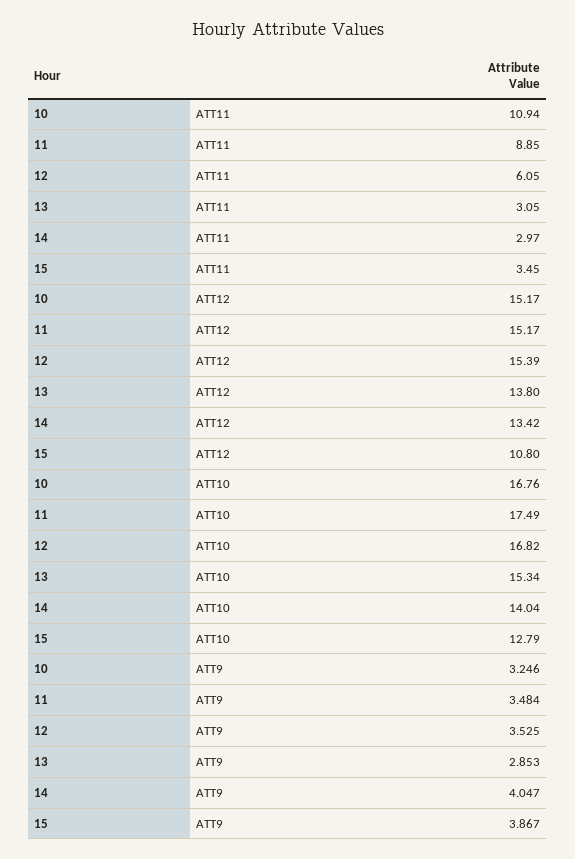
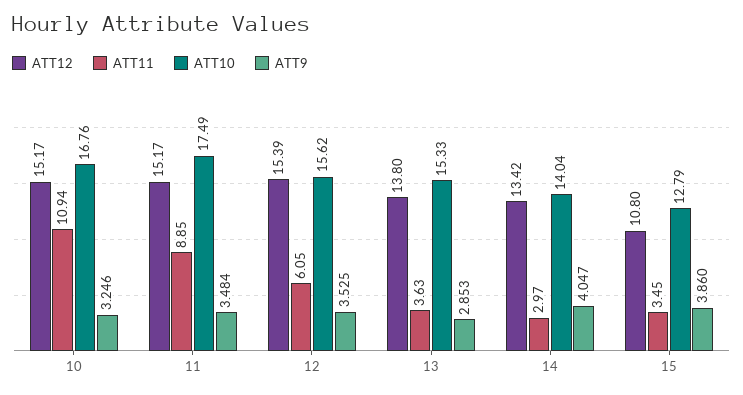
  {
    "ATT11": {
      "10": 10.94,
      "11": 8.85,
      "12": 6.05,
-     "13": 3.05,
+     "13": 3.63,
      "14": 2.97,
      "15": 3.45
    },
    "ATT12": {
      "10": 15.17,
      "11": 15.17,
      "12": 15.39,
      "13": 13.8,
      "14": 13.42,
      "15": 10.8
    },
    "ATT10": {
      "10": 16.76,
      "11": 17.49,
-     "12": 16.82,
+     "12": 15.62,
-     "13": 15.34,
+     "13": 15.33,
      "14": 14.04,
      "15": 12.79
    },
    "ATT9": {
      "10": 3.246,
      "11": 3.484,
      "12": 3.525,
      "13": 2.853,
      "14": 4.047,
-     "15": 3.867
+     "15": 3.86
    }
  }

